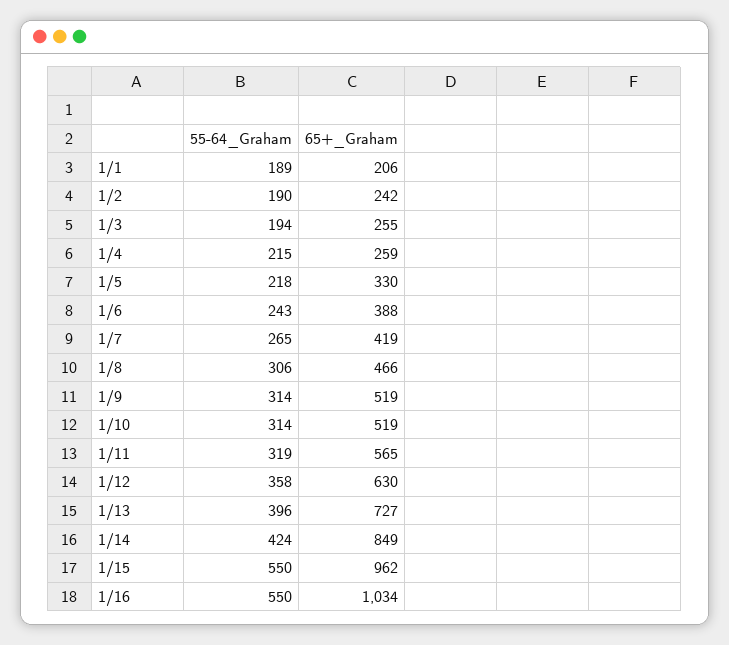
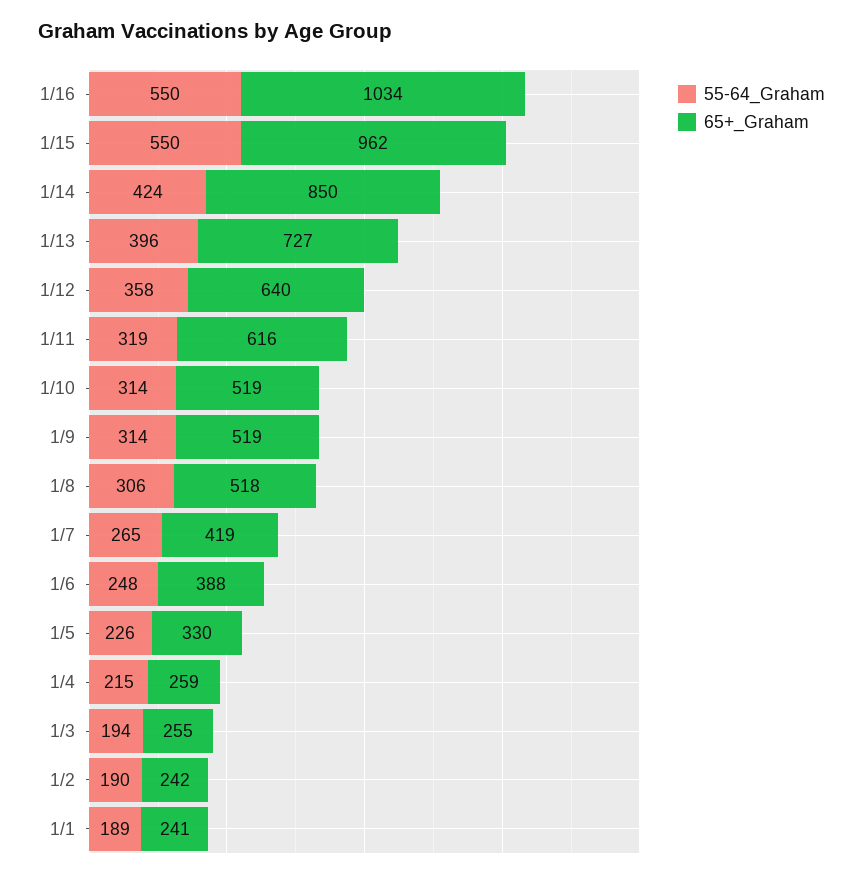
  {
    "55-64_Graham": {
      "1/1": 189,
      "1/2": 190,
      "1/3": 194,
      "1/4": 215,
-     "1/5": 218,
+     "1/5": 226,
-     "1/6": 243,
+     "1/6": 248,
      "1/7": 265,
      "1/8": 306,
      "1/9": 314,
      "1/10": 314,
      "1/11": 319,
      "1/12": 358,
      "1/13": 396,
      "1/14": 424,
      "1/15": 550,
      "1/16": 550
    },
    "65+_Graham": {
-     "1/1": 206,
+     "1/1": 241,
      "1/2": 242,
      "1/3": 255,
      "1/4": 259,
      "1/5": 330,
      "1/6": 388,
      "1/7": 419,
-     "1/8": 466,
+     "1/8": 518,
      "1/9": 519,
      "1/10": 519,
-     "1/11": 565,
+     "1/11": 616,
-     "1/12": 630,
+     "1/12": 640,
      "1/13": 727,
-     "1/14": 849,
+     "1/14": 850,
      "1/15": 962,
      "1/16": 1034
    }
  }

